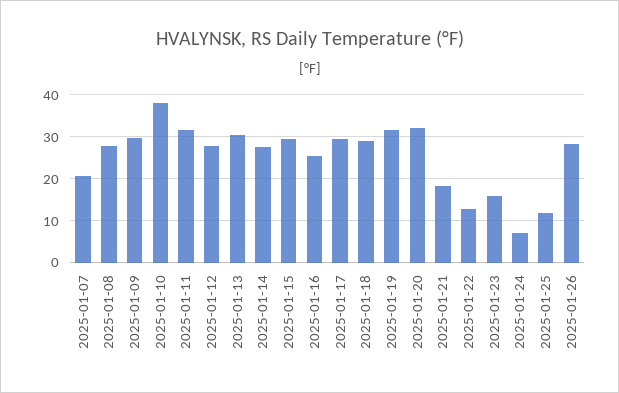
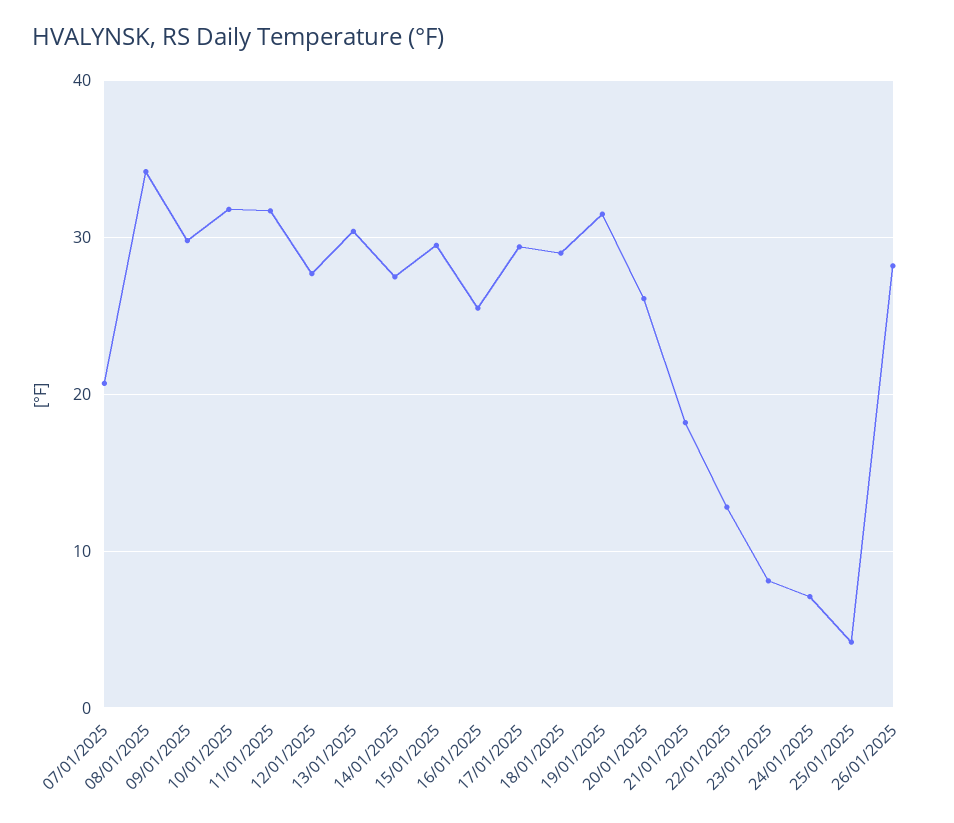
  {
    "2025-01-07": 21,
-   "2025-01-08": 28,
+   "2025-01-08": 34,
    "2025-01-09": 30,
-   "2025-01-10": 38,
+   "2025-01-10": 32,
    "2025-01-11": 32,
    "2025-01-12": 28,
    "2025-01-13": 30,
    "2025-01-14": 28,
    "2025-01-15": 30,
    "2025-01-16": 26,
    "2025-01-17": 29,
    "2025-01-18": 29,
    "2025-01-19": 32,
-   "2025-01-20": 32,
+   "2025-01-20": 26,
    "2025-01-21": 18,
    "2025-01-22": 13,
-   "2025-01-23": 16,
+   "2025-01-23": 8,
    "2025-01-24": 7,
-   "2025-01-25": 12,
+   "2025-01-25": 4,
    "2025-01-26": 28
  }

